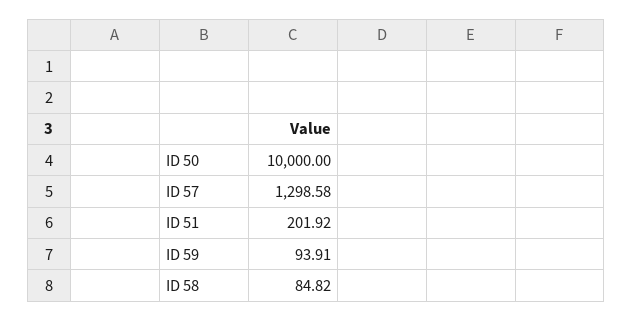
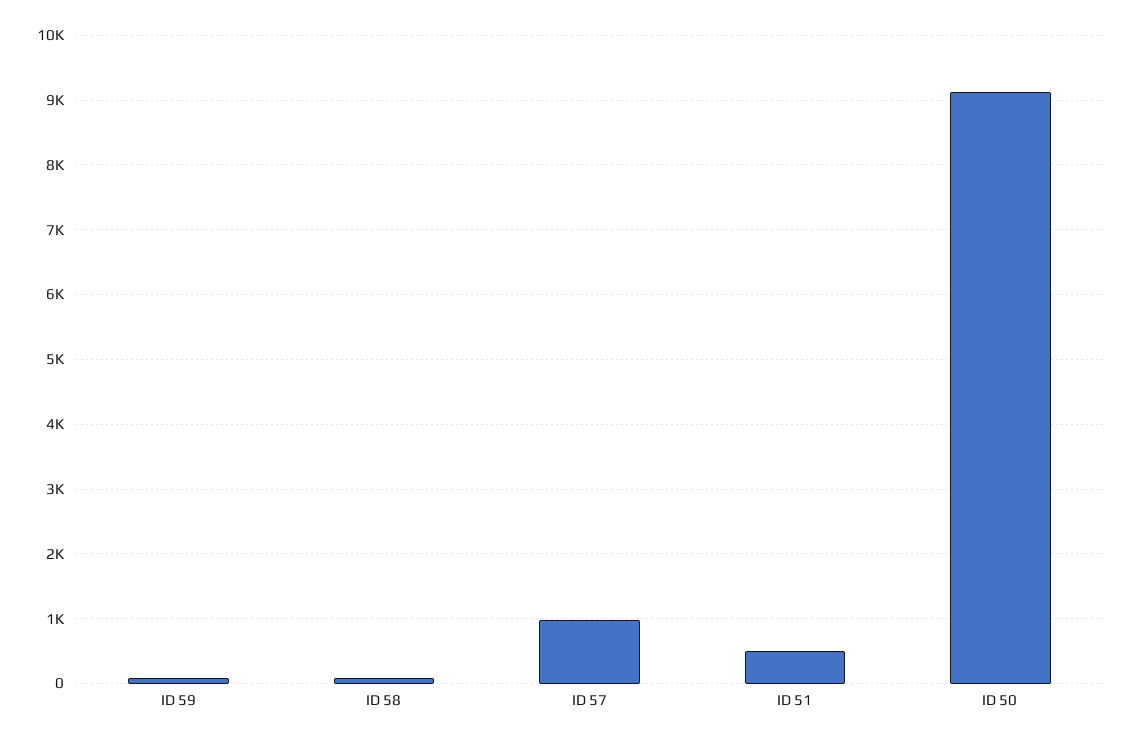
  {
-   "ID 50": 10000,
+   "ID 50": 9100,
-   "ID 57": 1298.58,
+   "ID 57": 1000,
-   "ID 51": 201.92,
+   "ID 51": 500,
    "ID 59": 93.91,
    "ID 58": 84.82
  }

